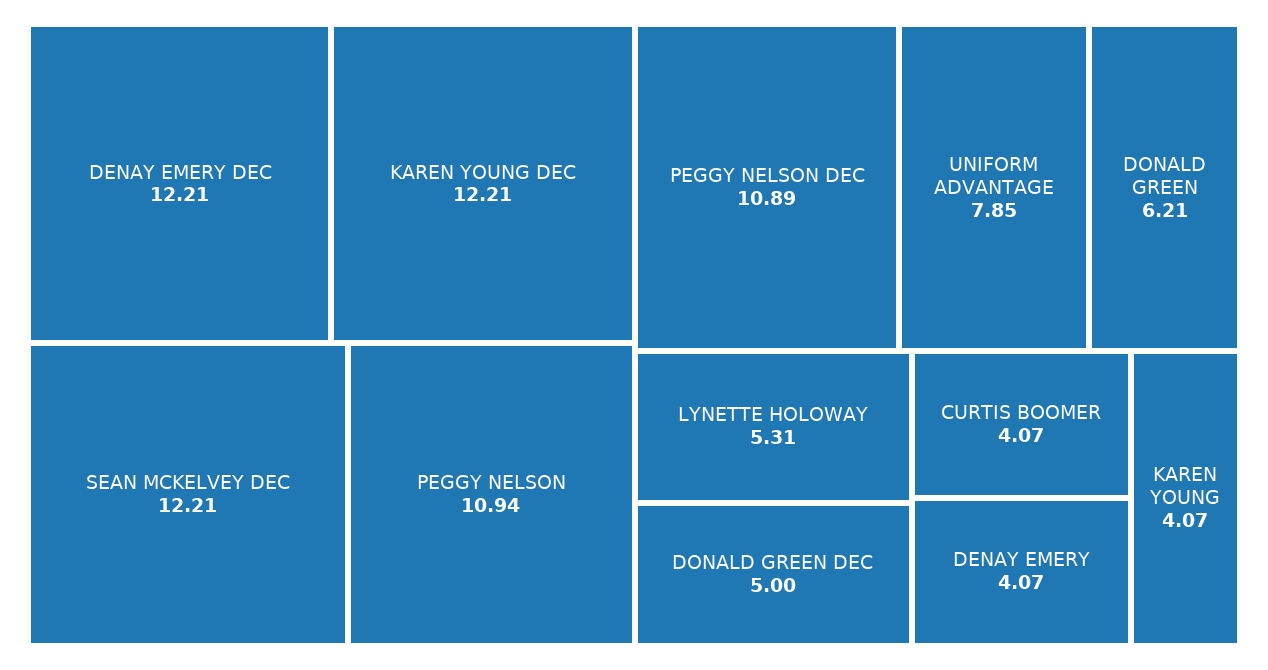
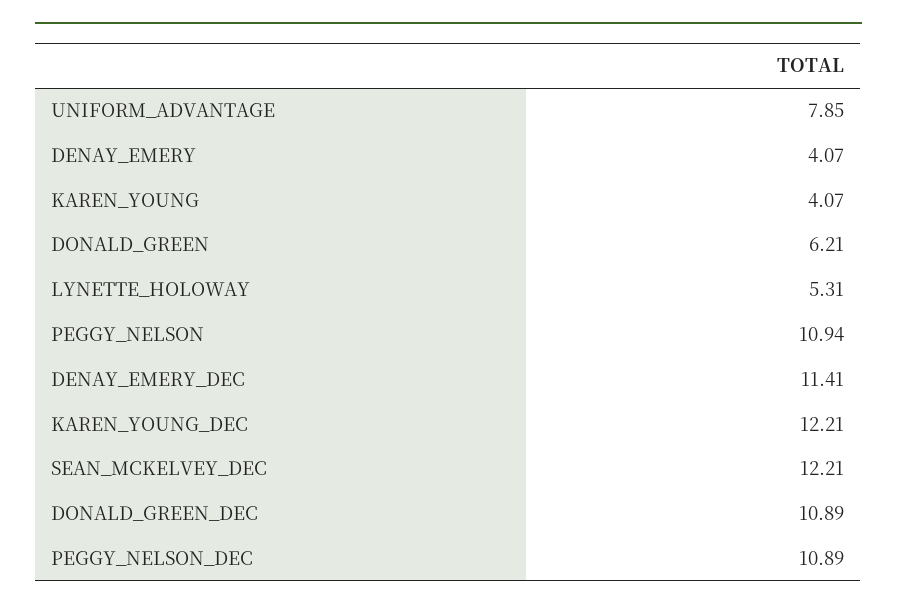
  {
-   "DENAY EMERY DEC": 12.21,
+   "DENAY EMERY DEC": 11.41,
    "KAREN YOUNG DEC": 12.21,
    "SEAN MCKELVEY DEC": 12.21,
    "PEGGY NELSON": 10.94,
    "PEGGY NELSON DEC": 10.89,
    "UNIFORM ADVANTAGE": 7.85,
    "DONALD GREEN": 6.21,
    "LYNETTE HOLOWAY": 5.31,
-   "DONALD GREEN DEC": 5,
+   "DONALD GREEN DEC": 10.89,
-   "CURTIS BOOMER": 4.07,
    "DENAY EMERY": 4.07,
    "KAREN YOUNG": 4.07
  }

